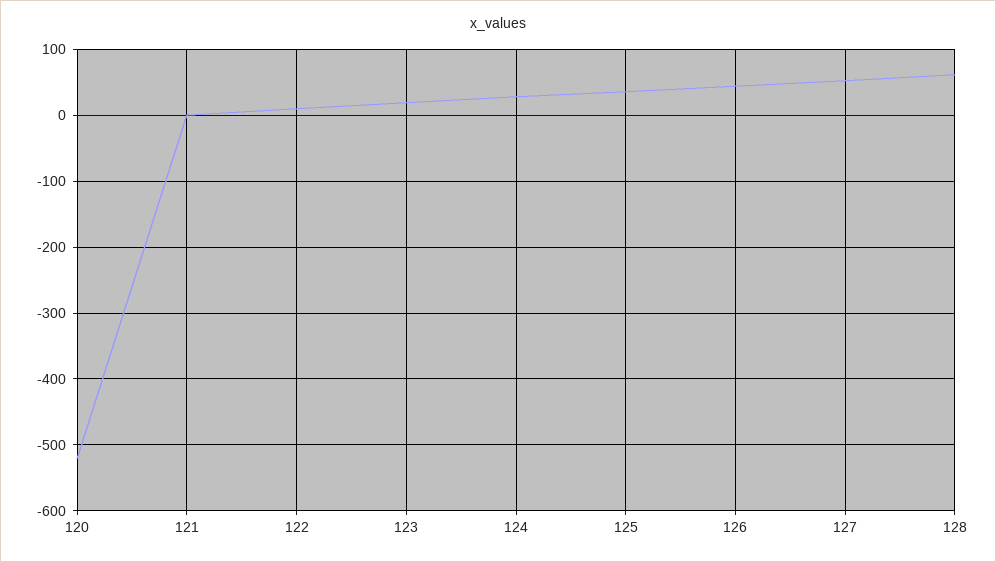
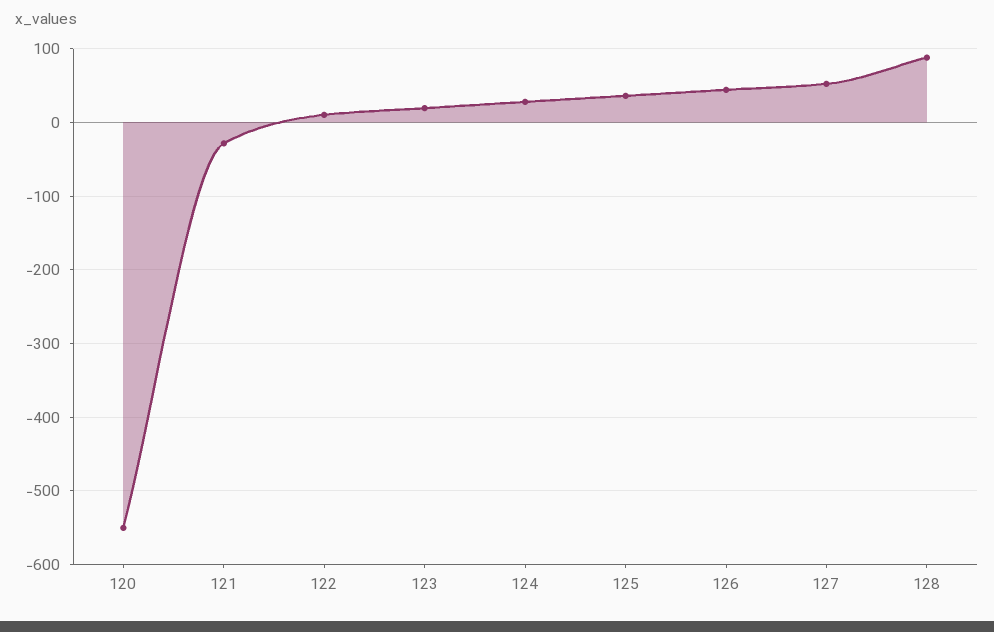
  {
-   "120": -520,
+   "120": -550,
-   "121": 0,
+   "121": -30,
    "122": 10,
    "123": 20,
    "124": 30,
    "125": 40,
    "126": 40,
    "127": 50,
-   "128": 60
+   "128": 90
  }

